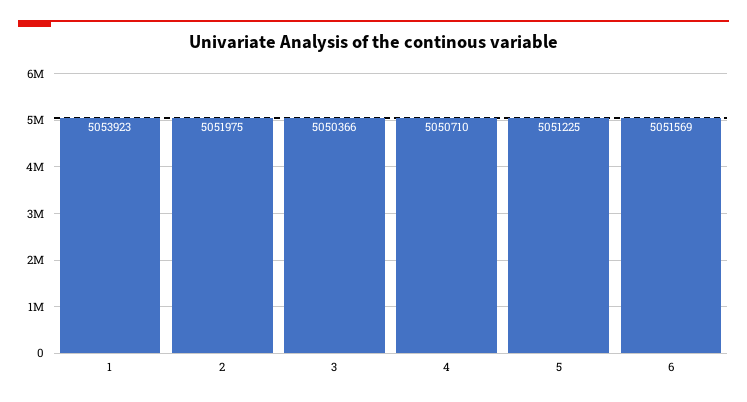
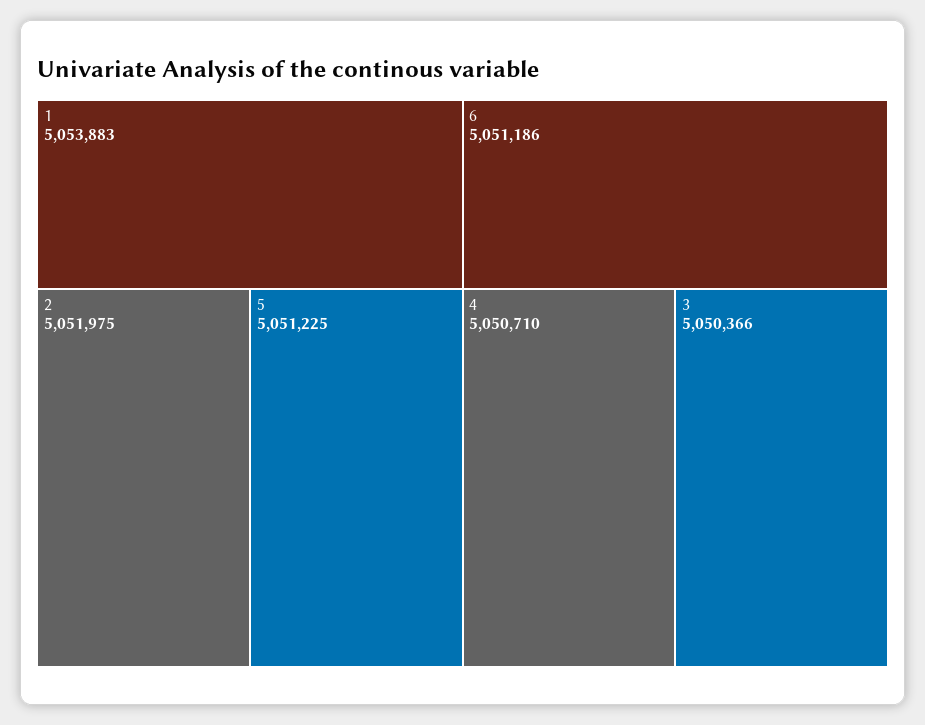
  {
-   "1": 5053923,
+   "1": 5053883,
    "2": 5051975,
    "3": 5050366,
    "4": 5050710,
    "5": 5051225,
-   "6": 5051569
+   "6": 5051186
  }

